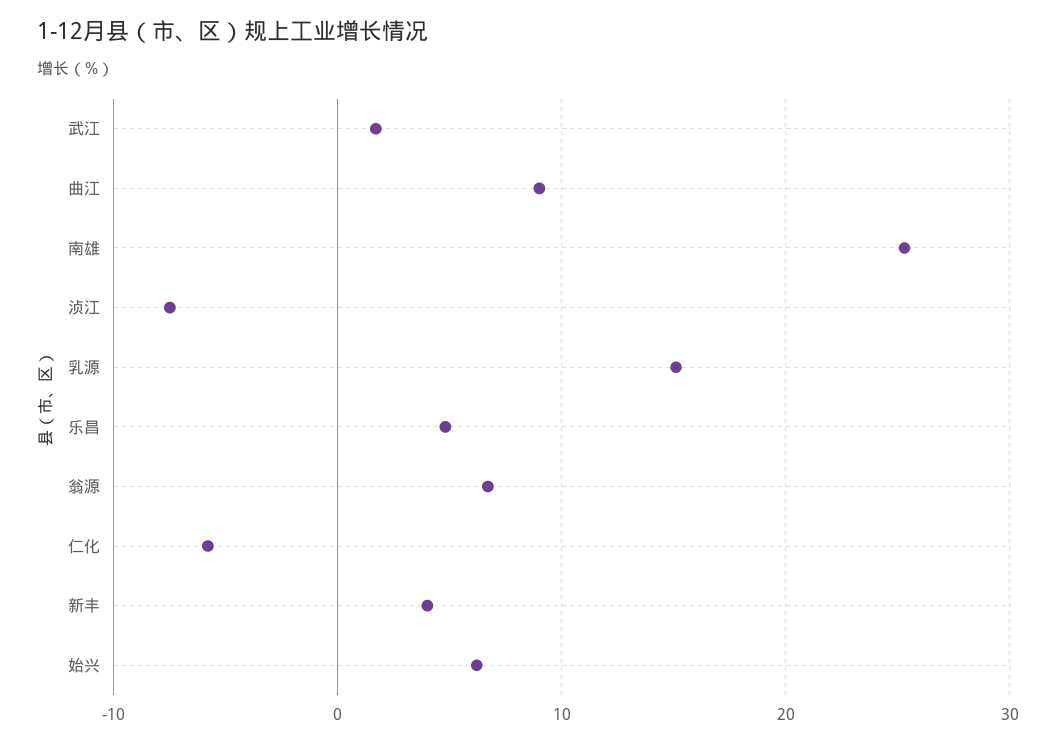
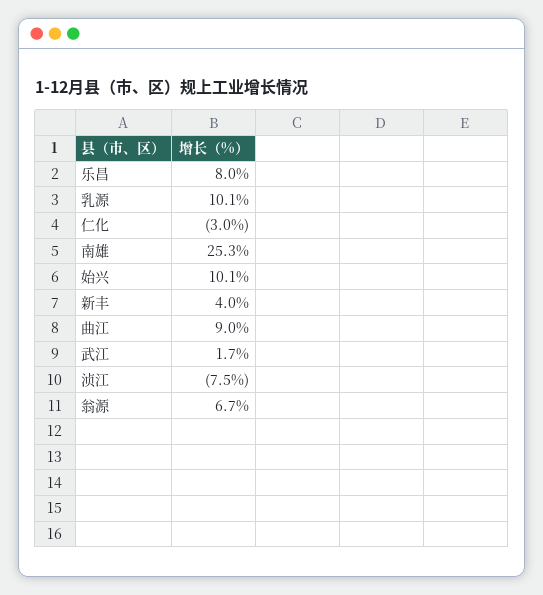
  {
    "武江": 1.7,
    "曲江": 9,
    "南雄": 25.3,
    "浈江": -7.5,
-   "乳源": 15,
+   "乳源": 10.1,
-   "乐昌": 5,
+   "乐昌": 8,
    "翁源": 6.7,
-   "仁化": -6,
+   "仁化": -3,
    "新丰": 4,
-   "始兴": 6
+   "始兴": 10.1
  }

